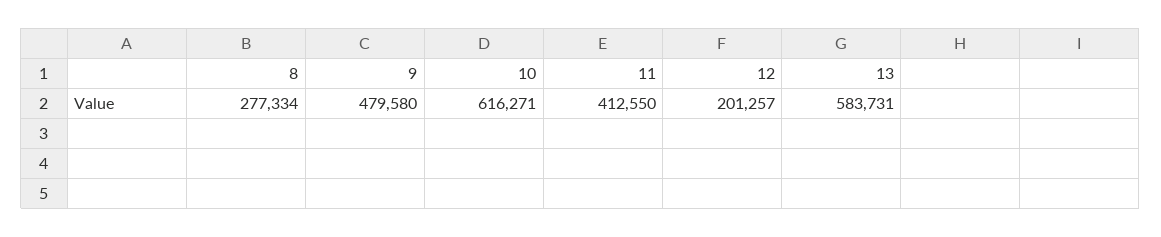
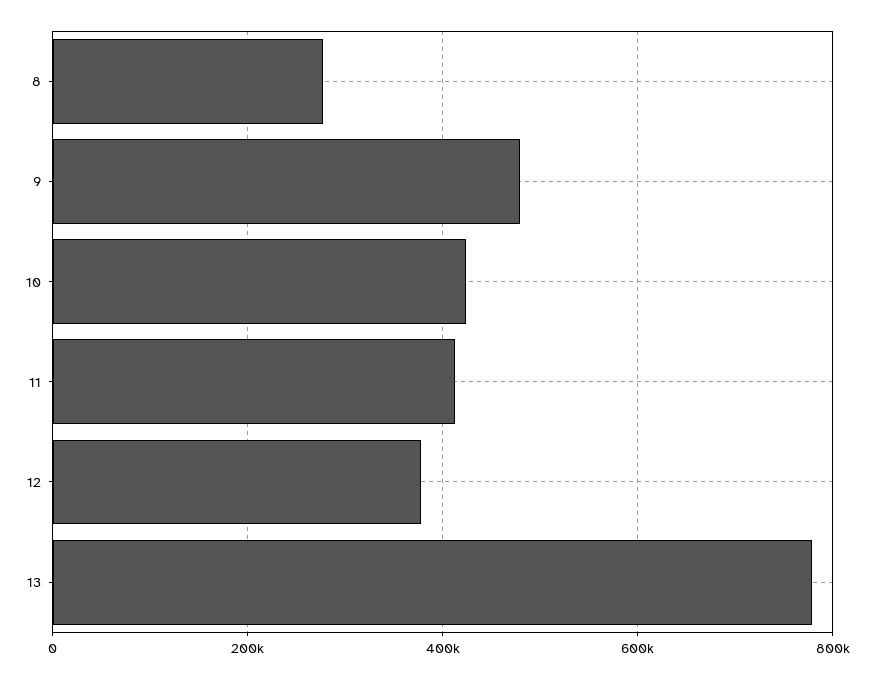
  {
    "8": 277334,
    "9": 479580,
-   "10": 616271,
+   "10": 420000,
    "11": 412550,
-   "12": 201257,
+   "12": 380000,
-   "13": 583731
+   "13": 780000
  }

